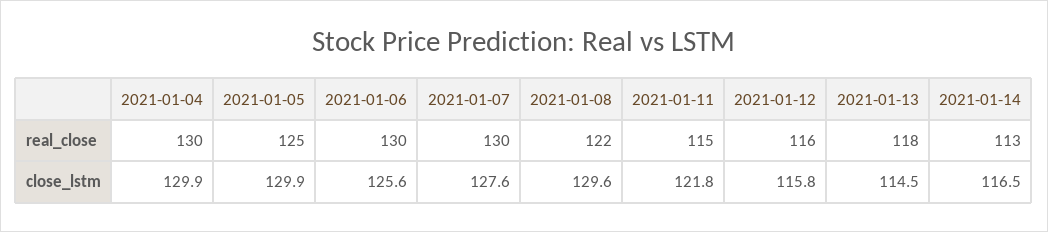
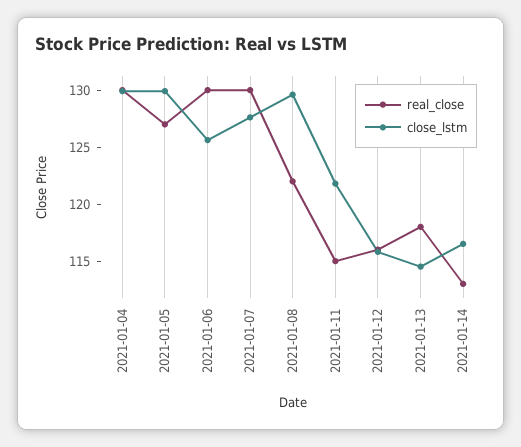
  {
    "real_close": {
      "2021-01-04": 130,
-     "2021-01-05": 125,
+     "2021-01-05": 127,
      "2021-01-06": 130,
      "2021-01-07": 130,
      "2021-01-08": 122,
      "2021-01-11": 115,
      "2021-01-12": 116,
      "2021-01-13": 118,
      "2021-01-14": 113
    },
    "close_lstm": {
      "2021-01-04": 129.9,
      "2021-01-05": 129.9,
      "2021-01-06": 125.6,
      "2021-01-07": 127.6,
      "2021-01-08": 129.6,
      "2021-01-11": 121.8,
      "2021-01-12": 115.8,
      "2021-01-13": 114.5,
      "2021-01-14": 116.5
    }
  }

